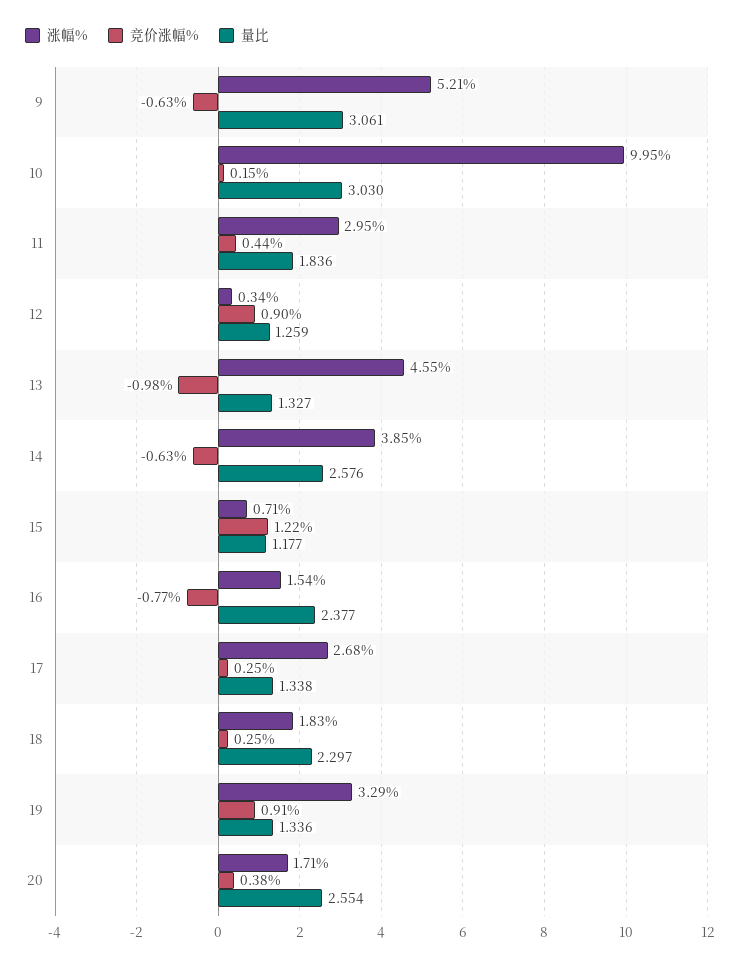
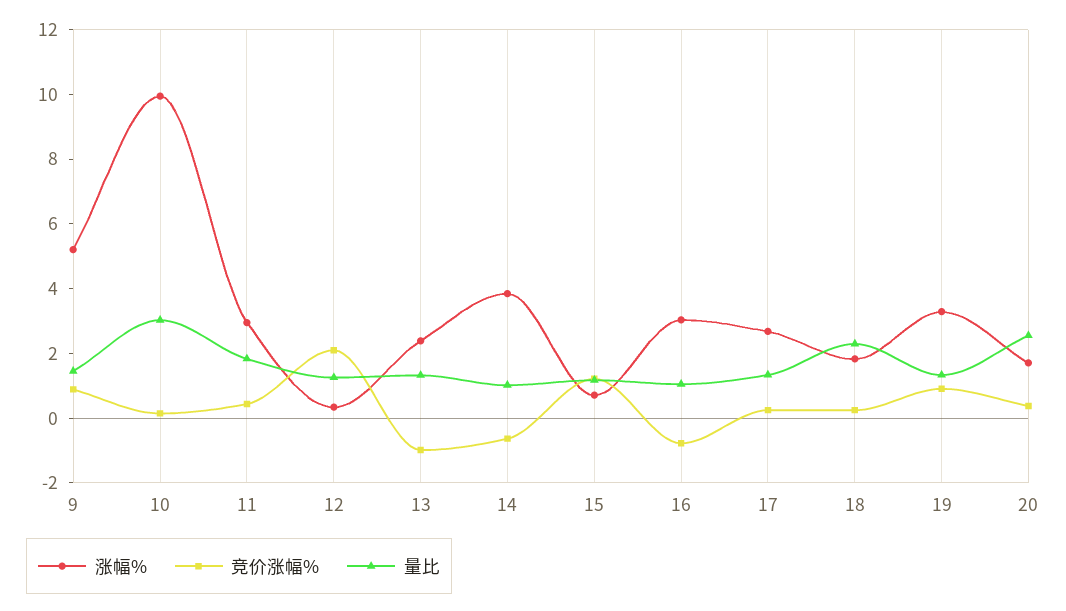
  {
    "涨幅%": {
      "9": 5.21,
      "10": 9.95,
      "11": 2.95,
      "12": 0.34,
-     "13": 4.55,
+     "13": 2.5,
      "14": 3.85,
      "15": 0.71,
-     "16": 1.54,
+     "16": 3,
      "17": 2.68,
      "18": 1.83,
      "19": 3.29,
      "20": 1.71
    },
    "竞价涨幅%": {
-     "9": -0.63,
+     "9": 1,
      "10": 0.15,
      "11": 0.44,
-     "12": 0.9,
+     "12": 2,
      "13": -0.98,
      "14": -0.63,
      "15": 1.22,
      "16": -0.77,
      "17": 0.25,
      "18": 0.25,
      "19": 0.91,
      "20": 0.38
    },
    "量比": {
-     "9": 3.061,
+     "9": 1.5,
      "10": 3.03,
      "11": 1.836,
      "12": 1.259,
      "13": 1.327,
-     "14": 2.576,
+     "14": 1,
      "15": 1.177,
-     "16": 2.377,
+     "16": 1,
      "17": 1.338,
      "18": 2.297,
      "19": 1.336,
      "20": 2.554
    }
  }

